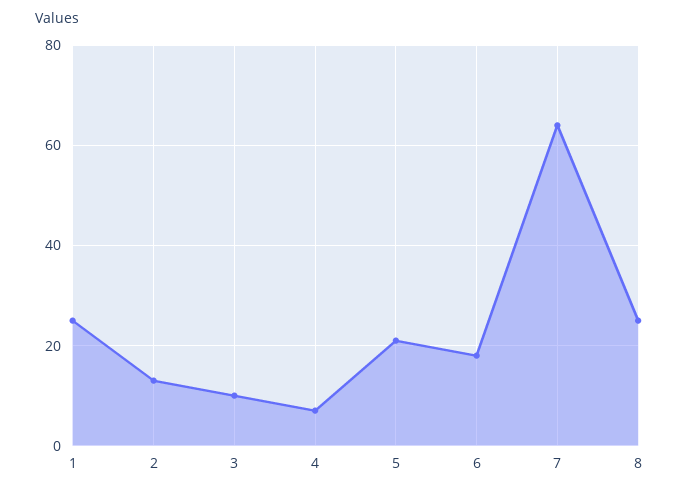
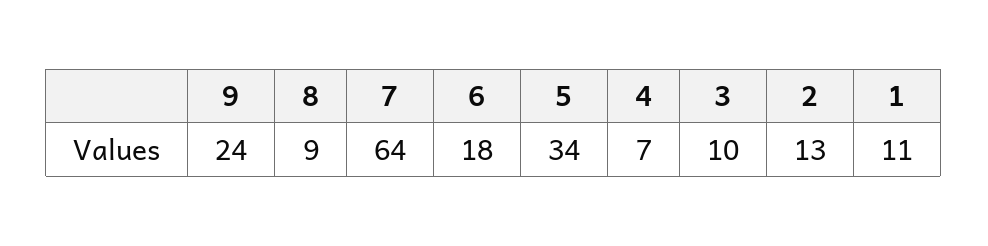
  {
-   "1": 25,
+   "1": 11,
    "2": 13,
    "3": 10,
    "4": 7,
-   "5": 20,
+   "5": 34,
    "6": 18,
    "7": 64,
-   "8": 25
+   "8": 9,
+   "9": 24
  }

